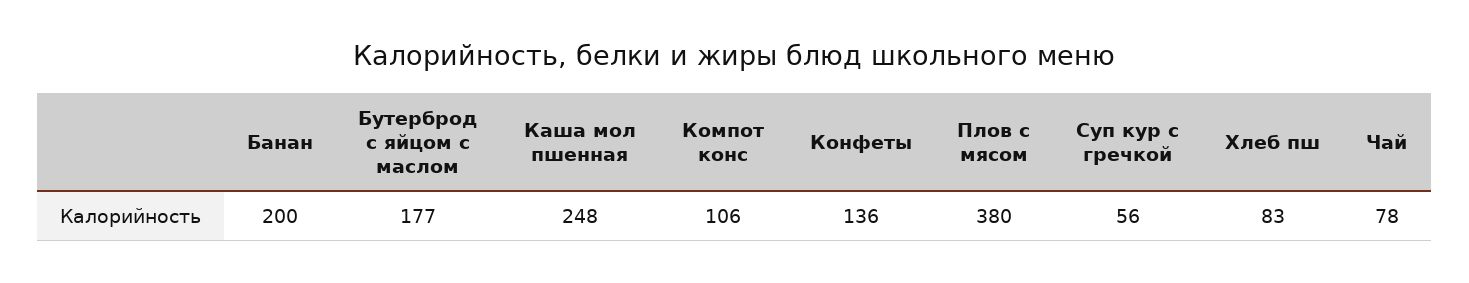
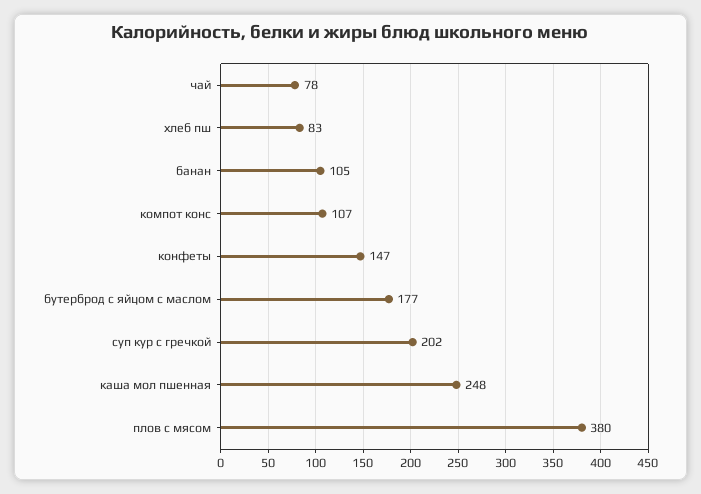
  {
-   "Банан": 200,
+   "Банан": 105,
    "Бутерброд с яйцом с маслом": 177,
    "Каша мол пшенная": 248,
-   "Компот конс": 106,
+   "Компот конс": 107,
-   "Конфеты": 136,
+   "Конфеты": 147,
    "Плов с мясом": 380,
-   "Суп кур с гречкой": 56,
+   "Суп кур с гречкой": 202,
    "Хлеб пш": 83,
    "Чай": 78
  }

